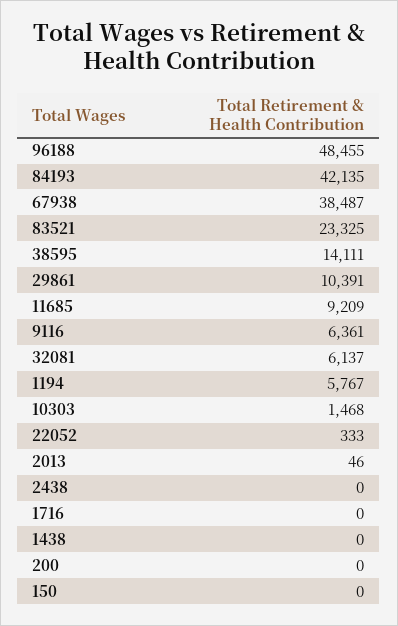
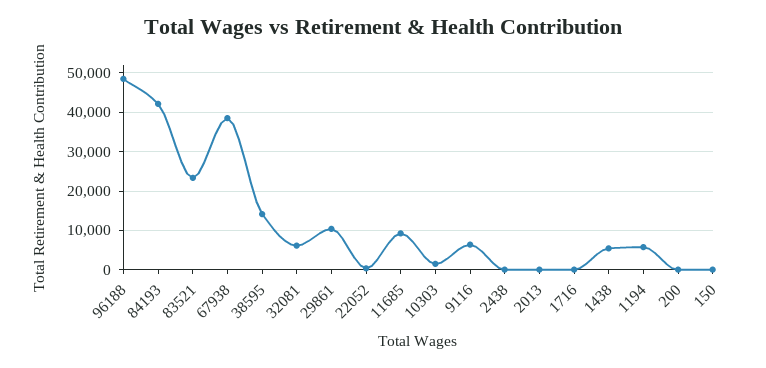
  {
    "96188": 48455,
    "84193": 42135,
    "67938": 38487,
    "83521": 23325,
    "38595": 14111,
    "29861": 10391,
    "11685": 9209,
    "9116": 6361,
    "32081": 6137,
    "1194": 5767,
    "10303": 1468,
    "22052": 333,
    "2013": 46,
    "2438": 0,
    "1716": 0,
-   "1438": 0,
+   "1438": 6000,
    "200": 0,
    "150": 0
  }

